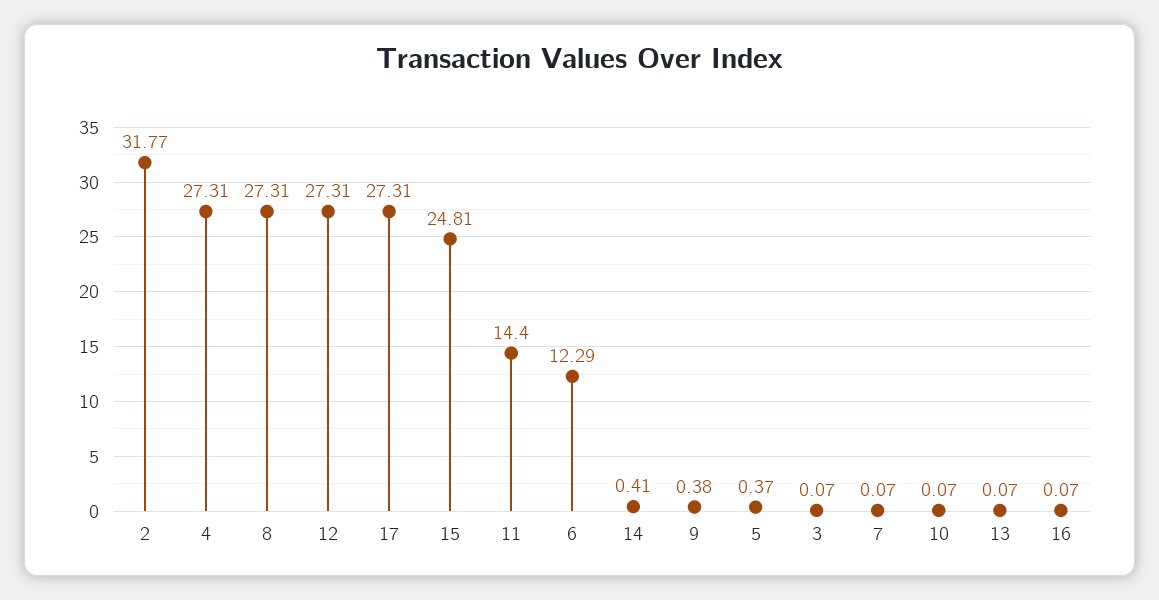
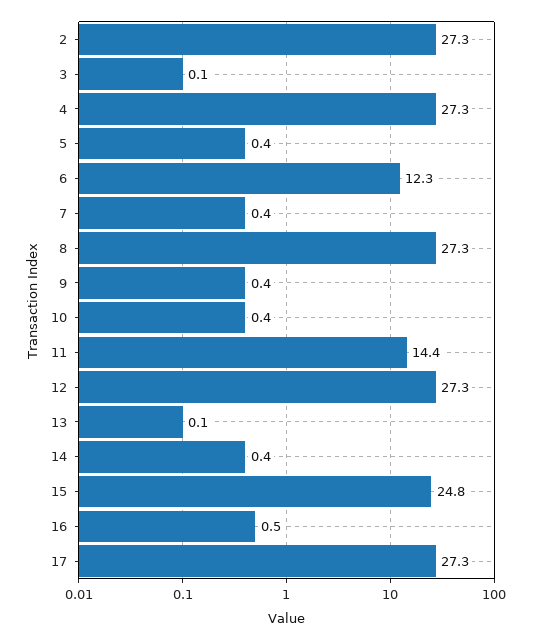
  {
-   "2": 31.77,
+   "2": 27.3,
    "4": 27.31,
    "8": 27.31,
    "12": 27.31,
    "17": 27.31,
    "15": 24.81,
    "11": 14.4,
    "6": 12.29,
    "14": 0.41,
    "9": 0.38,
    "5": 0.37,
    "3": 0.07,
-   "7": 0.07,
+   "7": 0.4,
-   "10": 0.07,
+   "10": 0.4,
    "13": 0.07,
-   "16": 0.07
+   "16": 0.5
  }

